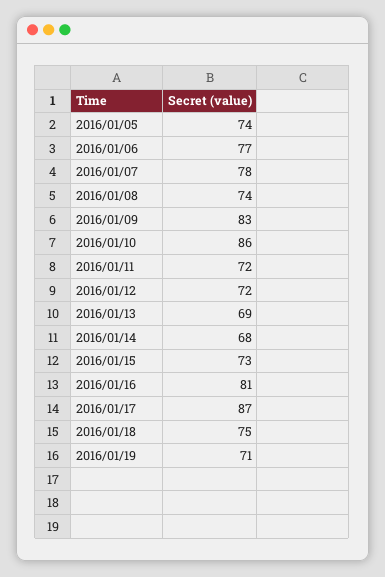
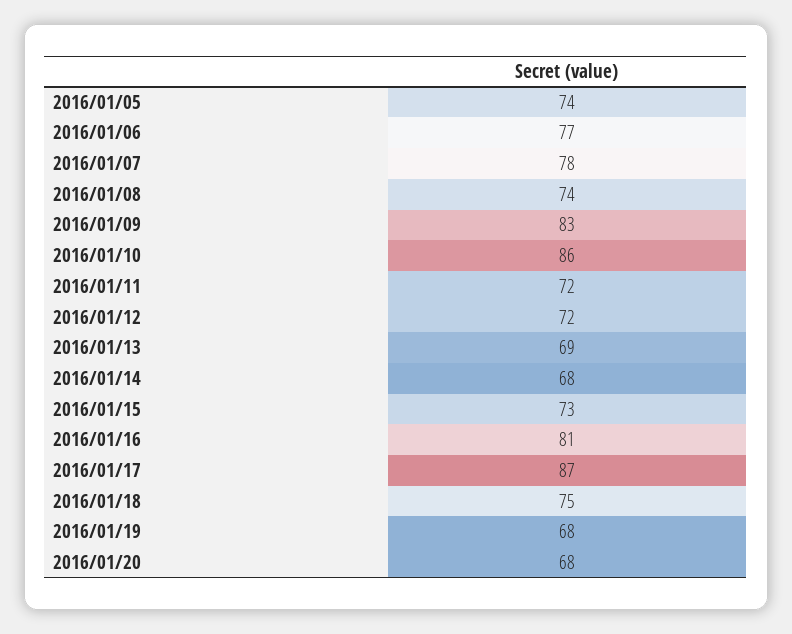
  {
    "2016/01/05": 74,
    "2016/01/06": 77,
    "2016/01/07": 78,
    "2016/01/08": 74,
    "2016/01/09": 83,
    "2016/01/10": 86,
    "2016/01/11": 72,
    "2016/01/12": 72,
    "2016/01/13": 69,
    "2016/01/14": 68,
    "2016/01/15": 73,
    "2016/01/16": 81,
    "2016/01/17": 87,
    "2016/01/18": 75,
-   "2016/01/19": 71
+   "2016/01/19": 68,
+   "2016/01/20": 68
  }

